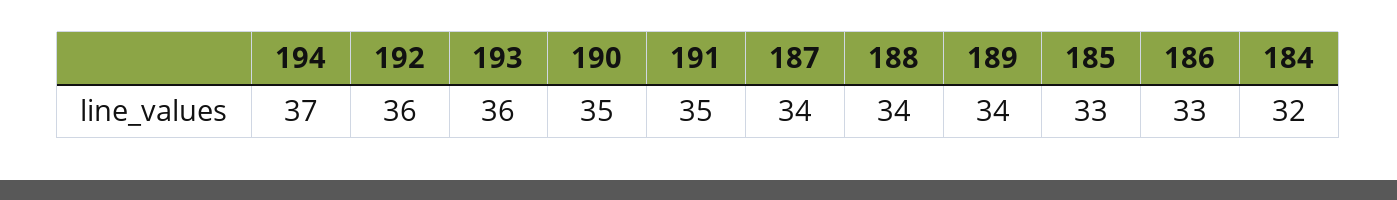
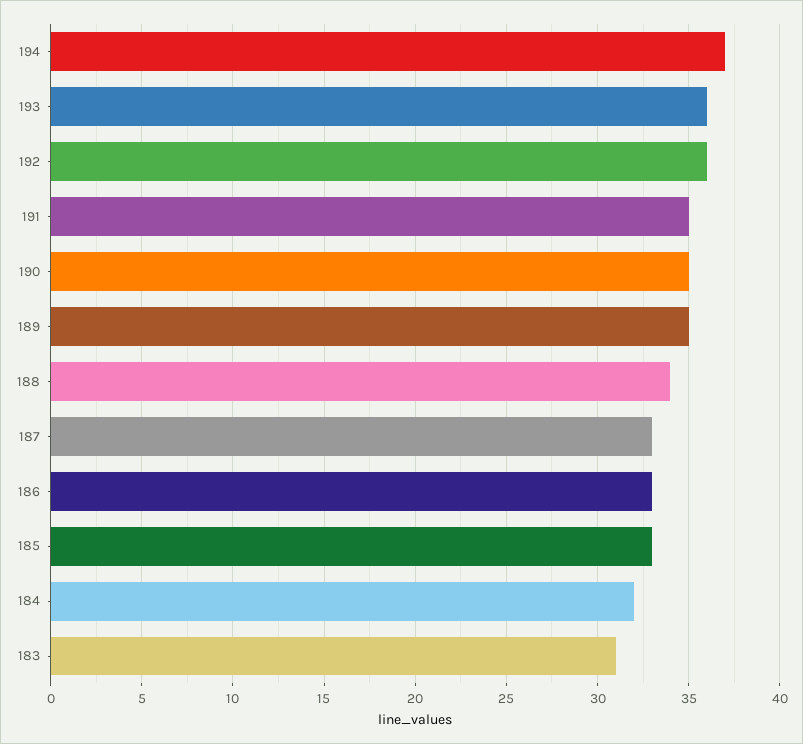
  {
    "194": 37,
    "192": 36,
    "193": 36,
    "190": 35,
    "191": 35,
-   "187": 34,
+   "187": 33,
    "188": 34,
-   "189": 34,
+   "189": 35,
    "185": 33,
    "186": 33,
-   "184": 32
+   "184": 32,
+   "183": 31
  }

